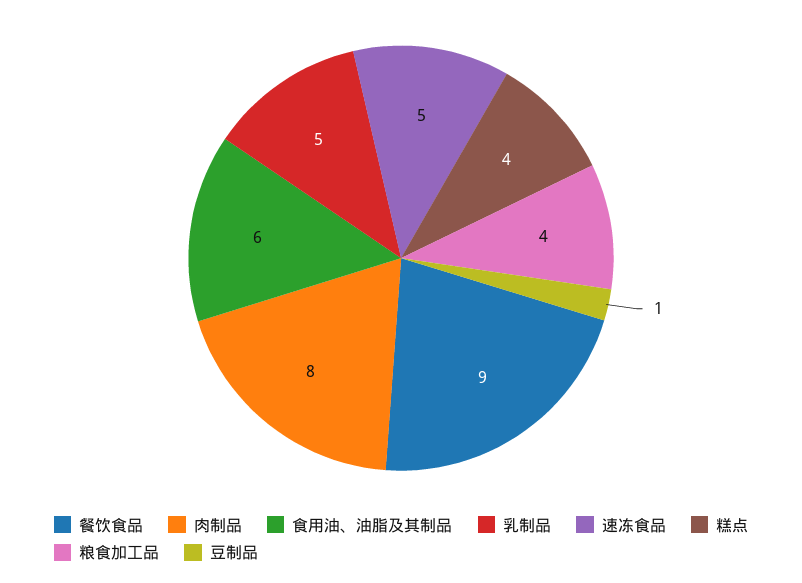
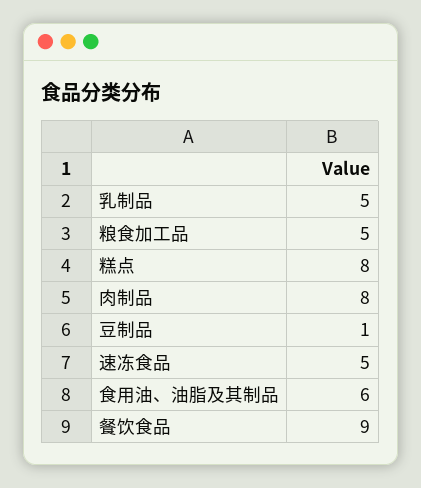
  {
    "餐饮食品": 9,
    "肉制品": 8,
    "食用油、油脂及其制品": 6,
    "乳制品": 5,
    "速冻食品": 5,
-   "糕点": 4,
+   "糕点": 8,
-   "粮食加工品": 4,
+   "粮食加工品": 5,
    "豆制品": 1
  }

